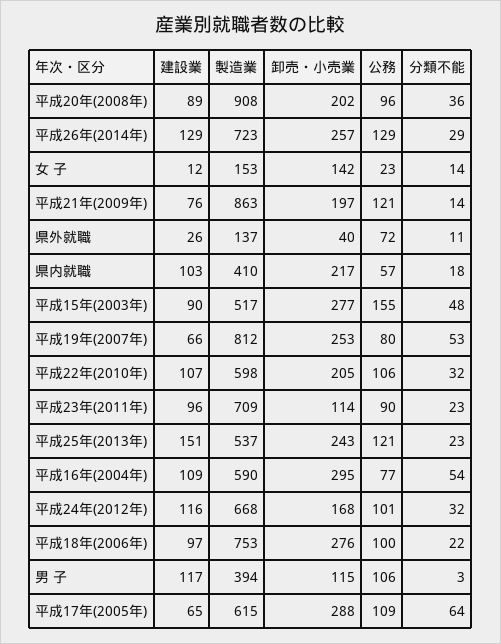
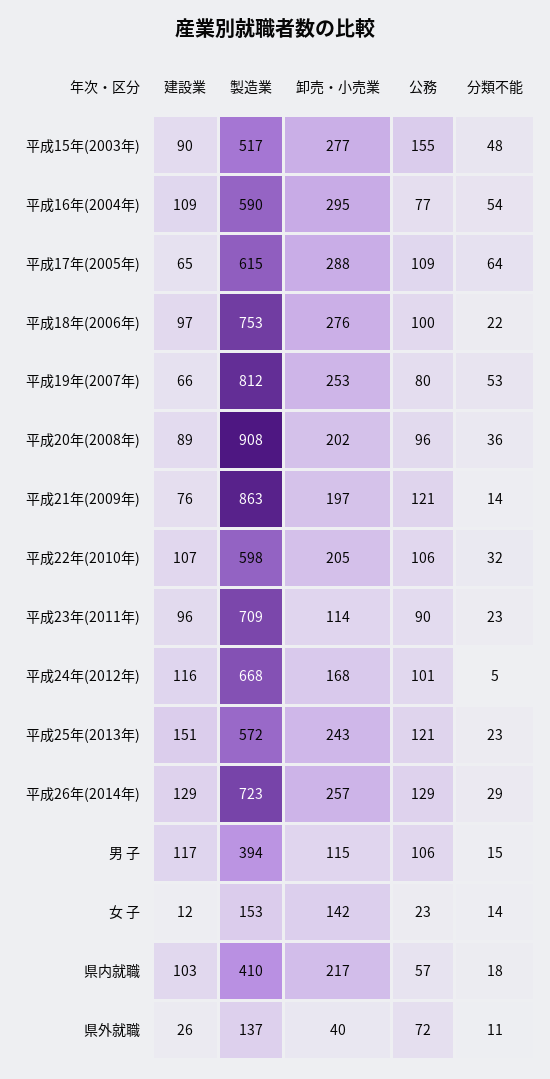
  {
    "建設業": {
      "平成20年(2008年)": 89,
      "平成26年(2014年)": 129,
      "女 子": 12,
      "平成21年(2009年)": 76,
      "県外就職": 26,
      "県内就職": 103,
      "平成15年(2003年)": 90,
      "平成19年(2007年)": 66,
      "平成22年(2010年)": 107,
      "平成23年(2011年)": 96,
      "平成25年(2013年)": 151,
      "平成16年(2004年)": 109,
      "平成24年(2012年)": 116,
      "平成18年(2006年)": 97,
      "男 子": 117,
      "平成17年(2005年)": 65
    },
    "製造業": {
      "平成20年(2008年)": 908,
      "平成26年(2014年)": 723,
      "女 子": 153,
      "平成21年(2009年)": 863,
      "県外就職": 137,
      "県内就職": 410,
      "平成15年(2003年)": 517,
      "平成19年(2007年)": 812,
      "平成22年(2010年)": 598,
      "平成23年(2011年)": 709,
-     "平成25年(2013年)": 537,
+     "平成25年(2013年)": 572,
      "平成16年(2004年)": 590,
      "平成24年(2012年)": 668,
      "平成18年(2006年)": 753,
      "男 子": 394,
      "平成17年(2005年)": 615
    },
    "卸売・小売業": {
      "平成20年(2008年)": 202,
      "平成26年(2014年)": 257,
      "女 子": 142,
      "平成21年(2009年)": 197,
      "県外就職": 40,
      "県内就職": 217,
      "平成15年(2003年)": 277,
      "平成19年(2007年)": 253,
      "平成22年(2010年)": 205,
      "平成23年(2011年)": 114,
      "平成25年(2013年)": 243,
      "平成16年(2004年)": 295,
      "平成24年(2012年)": 168,
      "平成18年(2006年)": 276,
      "男 子": 115,
      "平成17年(2005年)": 288
    },
    "公務": {
      "平成20年(2008年)": 96,
      "平成26年(2014年)": 129,
      "女 子": 23,
      "平成21年(2009年)": 121,
      "県外就職": 72,
      "県内就職": 57,
      "平成15年(2003年)": 155,
      "平成19年(2007年)": 80,
      "平成22年(2010年)": 106,
      "平成23年(2011年)": 90,
      "平成25年(2013年)": 121,
      "平成16年(2004年)": 77,
      "平成24年(2012年)": 101,
      "平成18年(2006年)": 100,
      "男 子": 106,
      "平成17年(2005年)": 109
    },
    "分類不能": {
      "平成20年(2008年)": 36,
      "平成26年(2014年)": 29,
      "女 子": 14,
      "平成21年(2009年)": 14,
      "県外就職": 11,
      "県内就職": 18,
      "平成15年(2003年)": 48,
      "平成19年(2007年)": 53,
      "平成22年(2010年)": 32,
      "平成23年(2011年)": 23,
      "平成25年(2013年)": 23,
      "平成16年(2004年)": 54,
-     "平成24年(2012年)": 32,
+     "平成24年(2012年)": 5,
      "平成18年(2006年)": 22,
-     "男 子": 3,
+     "男 子": 15,
      "平成17年(2005年)": 64
    }
  }

